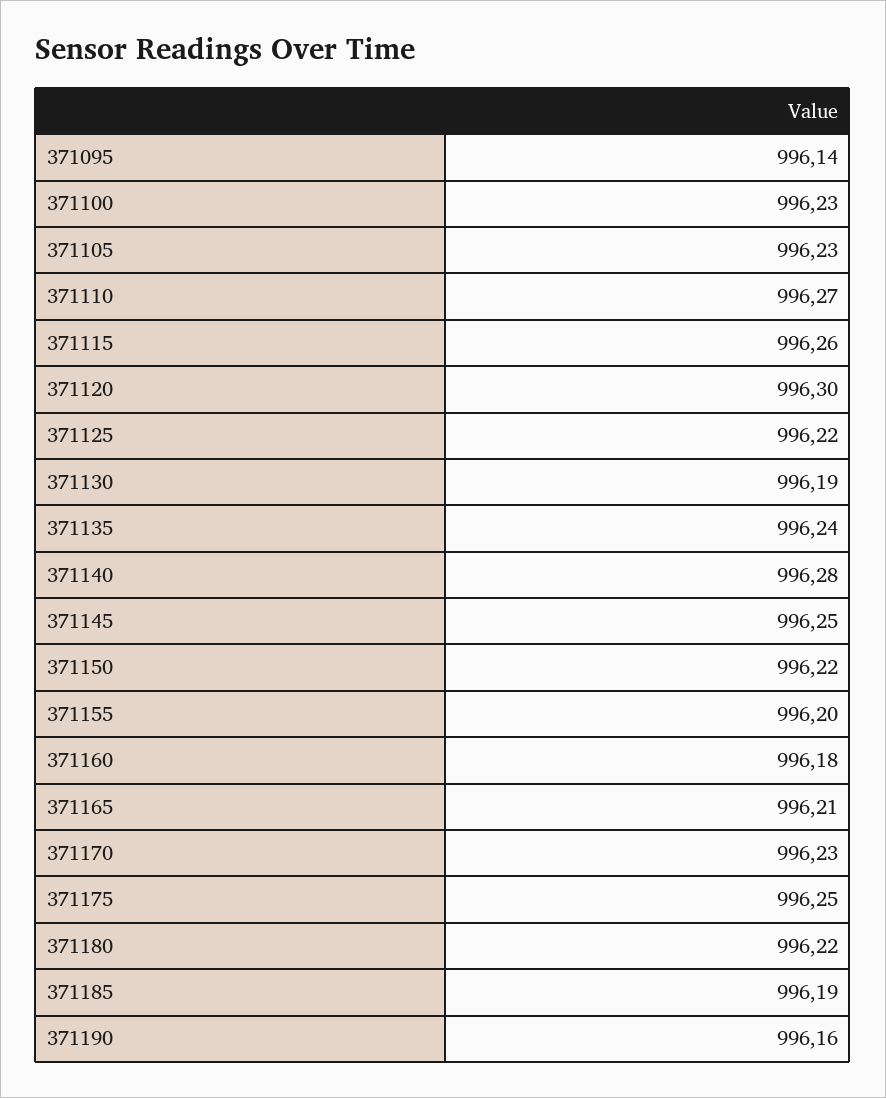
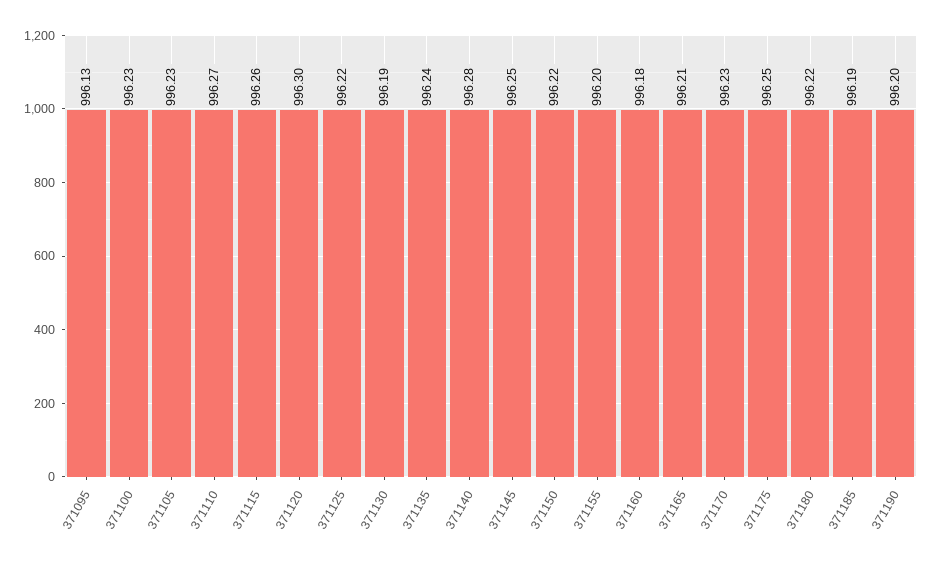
  {
-   "371095": 996.14,
+   "371095": 996.13,
    "371100": 996.23,
    "371105": 996.23,
    "371110": 996.27,
    "371115": 996.26,
    "371120": 996.3,
    "371125": 996.22,
    "371130": 996.19,
    "371135": 996.24,
    "371140": 996.28,
    "371145": 996.25,
    "371150": 996.22,
    "371155": 996.2,
    "371160": 996.18,
    "371165": 996.21,
    "371170": 996.23,
    "371175": 996.25,
    "371180": 996.22,
    "371185": 996.19,
-   "371190": 996.16
+   "371190": 996.2
  }

